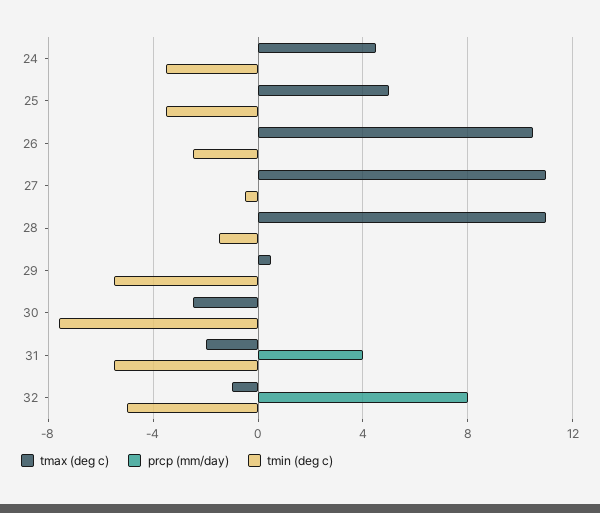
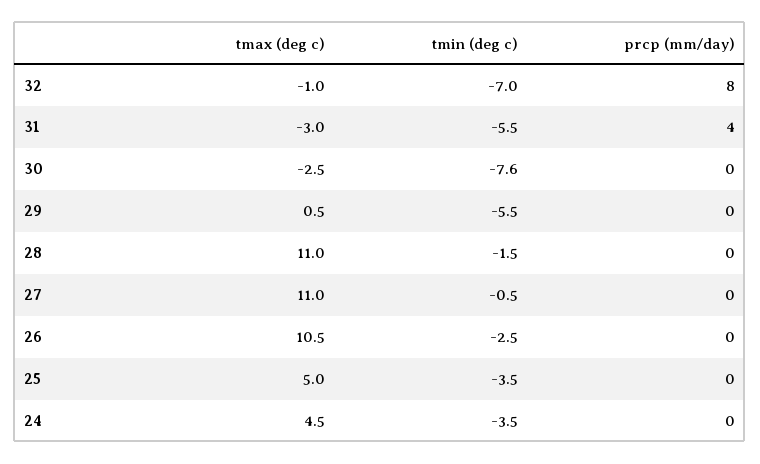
  {
    "tmax (deg c)": {
      "24": 4.5,
      "25": 5,
      "26": 10.5,
      "27": 11,
      "28": 11,
      "29": 0.5,
      "30": -2.5,
-     "31": -2,
+     "31": -3,
      "32": -1
    },
    "prcp (mm/day)": {
      "24": 0,
      "25": 0,
      "26": 0,
      "27": 0,
      "28": 0,
      "29": 0,
      "30": 0,
      "31": 4,
      "32": 8
    },
    "tmin (deg c)": {
      "24": -3.5,
      "25": -3.5,
      "26": -2.5,
      "27": -0.5,
      "28": -1.5,
      "29": -5.5,
      "30": -7.6,
      "31": -5.5,
-     "32": -5
+     "32": -7
    }
  }

